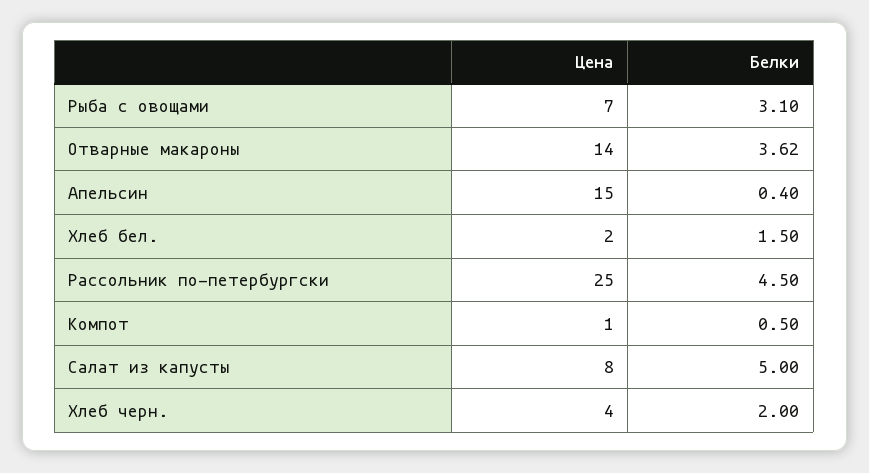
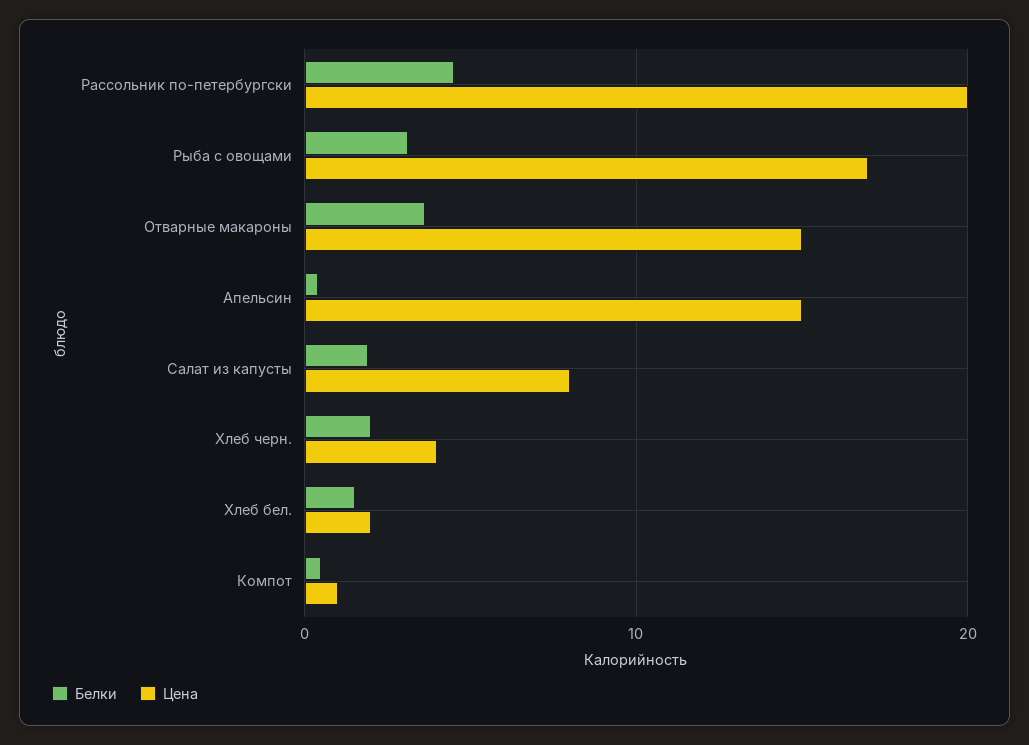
  {
    "Цена": {
-     "Рыба с овощами": 7,
+     "Рыба с овощами": 17,
-     "Отварные макароны": 14,
+     "Отварные макароны": 15,
      "Апельсин": 15,
      "Хлеб бел.": 2,
-     "Рассольник по-петербургски": 25,
+     "Рассольник по-петербургски": 20,
      "Компот": 1,
      "Салат из капусты": 8,
      "Хлеб черн.": 4
    },
    "Белки": {
      "Рыба с овощами": 3.1,
      "Отварные макароны": 3.62,
      "Апельсин": 0.4,
      "Хлеб бел.": 1.5,
      "Рассольник по-петербургски": 4.5,
      "Компот": 0.5,
-     "Салат из капусты": 5,
+     "Салат из капусты": 2,
      "Хлеб черн.": 2
    }
  }

